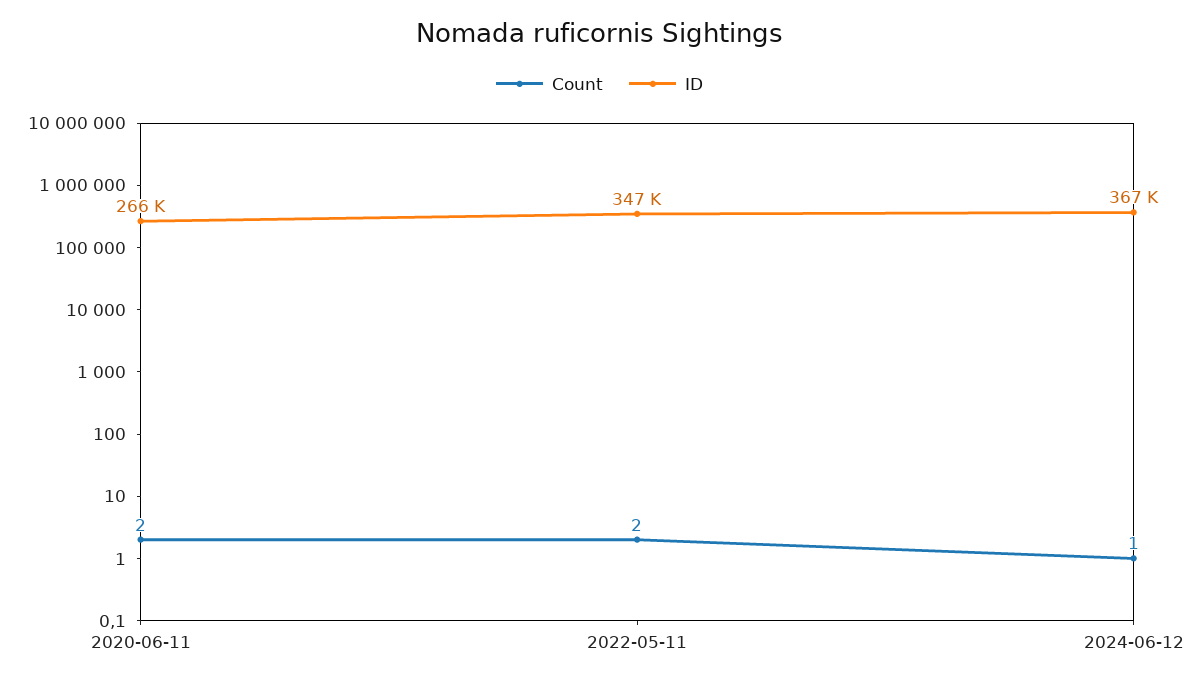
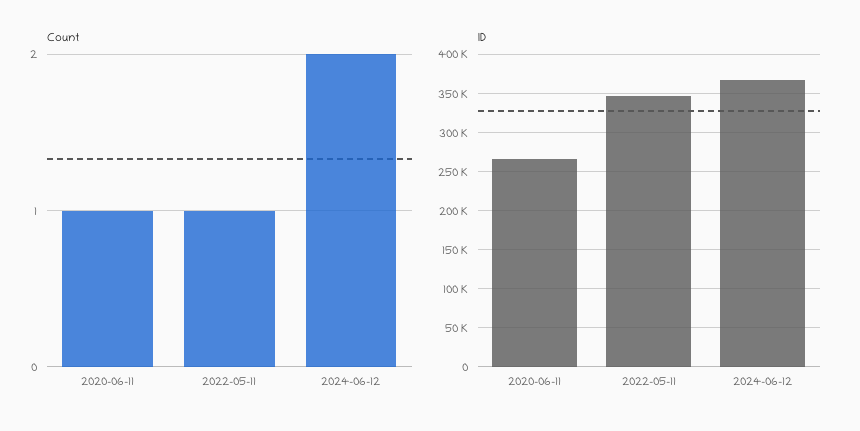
  {
    "Count": {
-     "2020-06-11": 2,
+     "2020-06-11": 1,
-     "2022-05-11": 2,
+     "2022-05-11": 1,
-     "2024-06-12": 1
+     "2024-06-12": 2
    },
    "ID": {
      "2020-06-11": 266000,
      "2022-05-11": 347000,
      "2024-06-12": 367000
    }
  }

